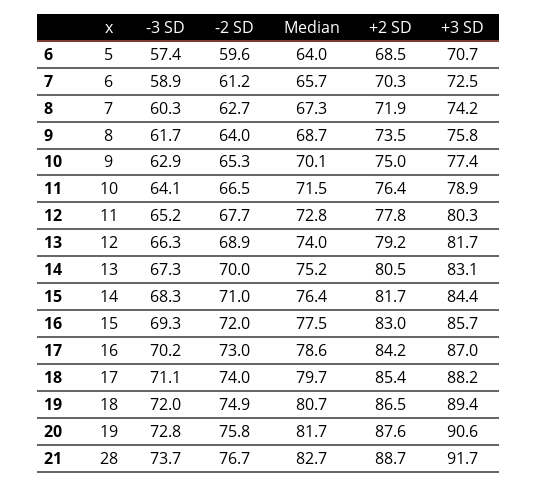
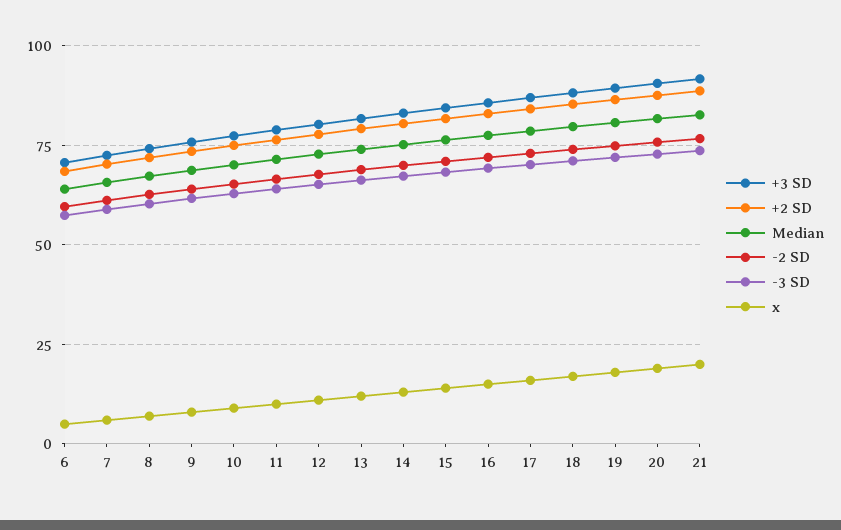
  {
    "x": {
      "6": 5,
      "7": 6,
      "8": 7,
      "9": 8,
      "10": 9,
      "11": 10,
      "12": 11,
      "13": 12,
      "14": 13,
      "15": 14,
      "16": 15,
      "17": 16,
      "18": 17,
      "19": 18,
      "20": 19,
-     "21": 28
+     "21": 20
    },
    "-3 SD": {
      "6": 57.4,
      "7": 58.9,
      "8": 60.3,
      "9": 61.7,
      "10": 62.9,
      "11": 64.1,
      "12": 65.2,
      "13": 66.3,
      "14": 67.3,
      "15": 68.3,
      "16": 69.3,
      "17": 70.2,
      "18": 71.1,
      "19": 72,
      "20": 72.8,
      "21": 73.7
    },
    "-2 SD": {
      "6": 59.6,
      "7": 61.2,
      "8": 62.7,
      "9": 64,
      "10": 65.3,
      "11": 66.5,
      "12": 67.7,
      "13": 68.9,
      "14": 70,
      "15": 71,
      "16": 72,
      "17": 73,
      "18": 74,
      "19": 74.9,
      "20": 75.8,
      "21": 76.7
    },
    "Median": {
      "6": 64,
      "7": 65.7,
      "8": 67.3,
      "9": 68.7,
      "10": 70.1,
      "11": 71.5,
      "12": 72.8,
      "13": 74,
      "14": 75.2,
      "15": 76.4,
      "16": 77.5,
      "17": 78.6,
      "18": 79.7,
      "19": 80.7,
      "20": 81.7,
      "21": 82.7
    },
    "+2 SD": {
      "6": 68.5,
      "7": 70.3,
      "8": 71.9,
      "9": 73.5,
      "10": 75,
      "11": 76.4,
      "12": 77.8,
      "13": 79.2,
      "14": 80.5,
      "15": 81.7,
      "16": 83,
      "17": 84.2,
      "18": 85.4,
      "19": 86.5,
      "20": 87.6,
      "21": 88.7
    },
    "+3 SD": {
      "6": 70.7,
      "7": 72.5,
      "8": 74.2,
      "9": 75.8,
      "10": 77.4,
      "11": 78.9,
      "12": 80.3,
      "13": 81.7,
      "14": 83.1,
      "15": 84.4,
      "16": 85.7,
      "17": 87,
      "18": 88.2,
      "19": 89.4,
      "20": 90.6,
      "21": 91.7
    }
  }

